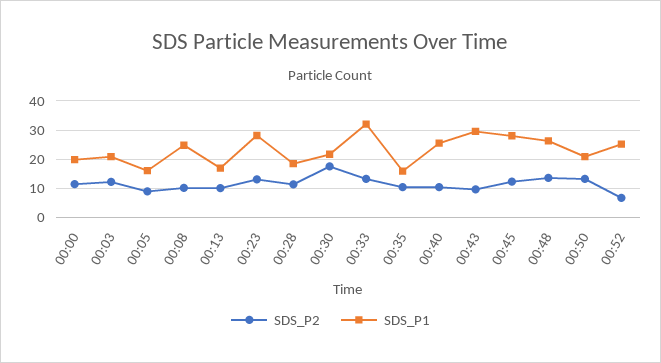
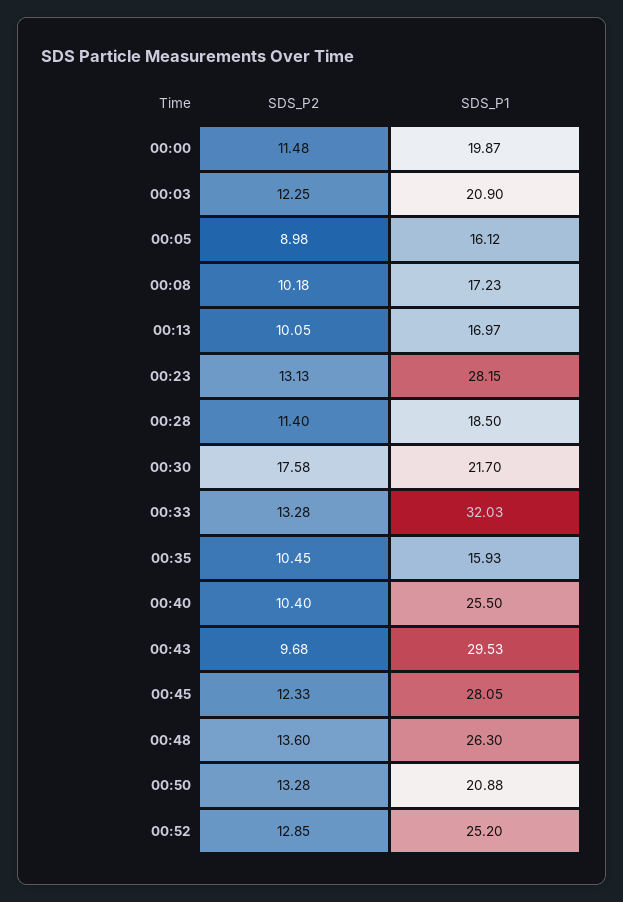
  {
    "SDS_P2": {
      "00:00": 11.48,
      "00:03": 12.25,
      "00:05": 8.98,
      "00:08": 10.18,
      "00:13": 10.05,
      "00:23": 13.13,
      "00:28": 11.4,
      "00:30": 17.58,
      "00:33": 13.28,
      "00:35": 10.45,
      "00:40": 10.4,
      "00:43": 9.68,
      "00:45": 12.33,
      "00:48": 13.6,
      "00:50": 13.28,
-     "00:52": 7.5
+     "00:52": 12.85
    },
    "SDS_P1": {
      "00:00": 19.87,
      "00:03": 20.9,
      "00:05": 16.12,
-     "00:08": 25,
+     "00:08": 17.23,
      "00:13": 16.97,
      "00:23": 28.15,
      "00:28": 18.5,
      "00:30": 21.7,
      "00:33": 32.03,
      "00:35": 15.93,
      "00:40": 25.5,
      "00:43": 29.53,
      "00:45": 28.05,
      "00:48": 26.3,
      "00:50": 20.88,
      "00:52": 25.2
    }
  }

